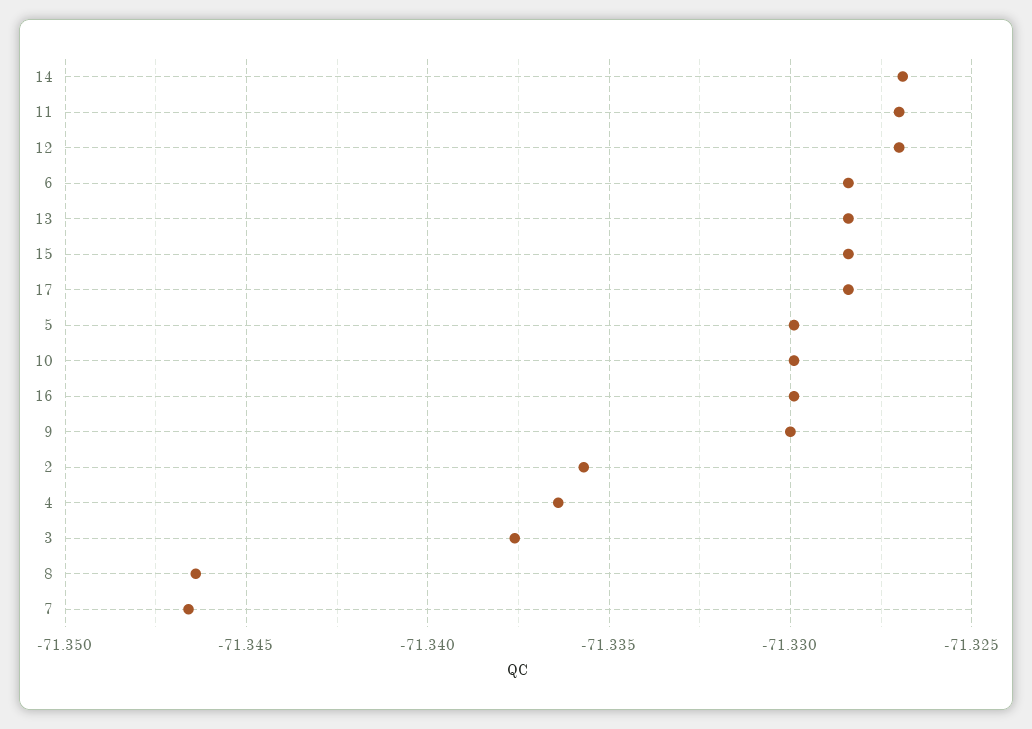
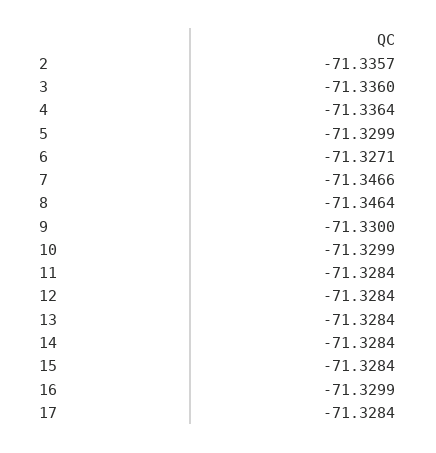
  {
-   "14": -71.327,
+   "14": -71.3284,
-   "11": -71.327,
+   "11": -71.3284,
-   "12": -71.327,
+   "12": -71.3284,
-   "6": -71.3285,
+   "6": -71.3271,
    "13": -71.3284,
    "15": -71.3284,
    "17": -71.3284,
    "5": -71.3299,
    "10": -71.3299,
    "16": -71.3299,
    "9": -71.33,
    "2": -71.3357,
    "4": -71.3364,
-   "3": -71.3375,
+   "3": -71.336,
    "8": -71.3464,
    "7": -71.3466
  }

